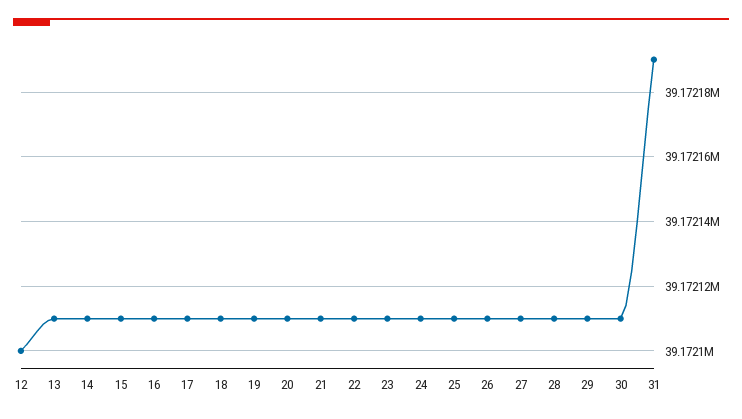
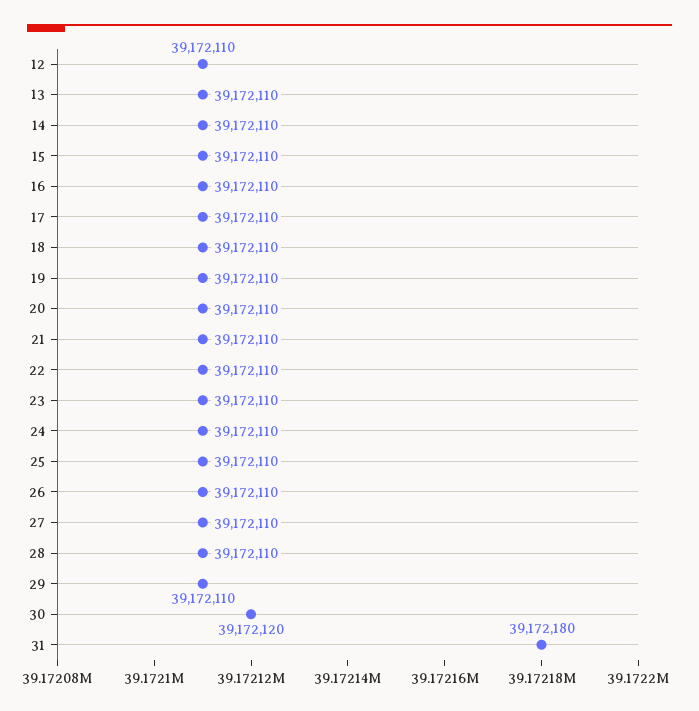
  {
-   "12": 39172100,
+   "12": 39172110,
    "13": 39172110,
    "14": 39172110,
    "15": 39172110,
    "16": 39172110,
    "17": 39172110,
    "18": 39172110,
    "19": 39172110,
    "20": 39172110,
    "21": 39172110,
    "22": 39172110,
    "23": 39172110,
    "24": 39172110,
    "25": 39172110,
    "26": 39172110,
    "27": 39172110,
    "28": 39172110,
    "29": 39172110,
-   "30": 39172110,
+   "30": 39172120,
-   "31": 39172190
+   "31": 39172180
  }

